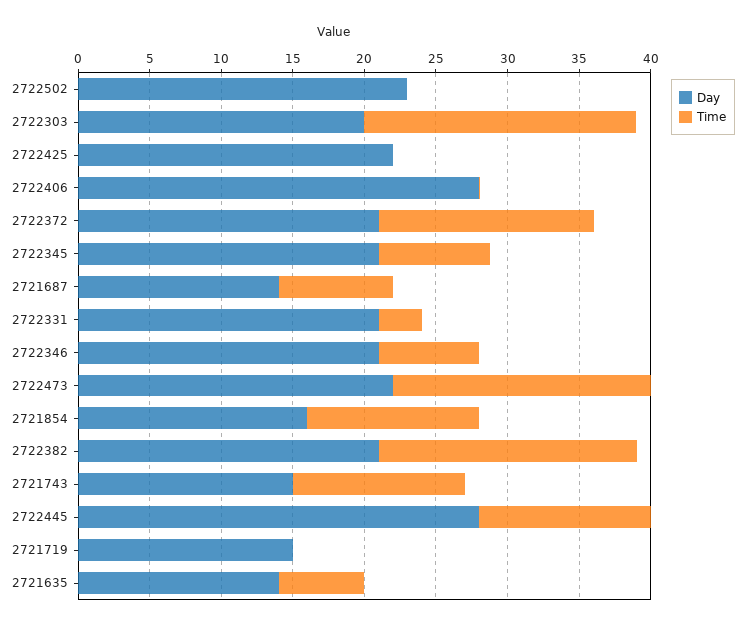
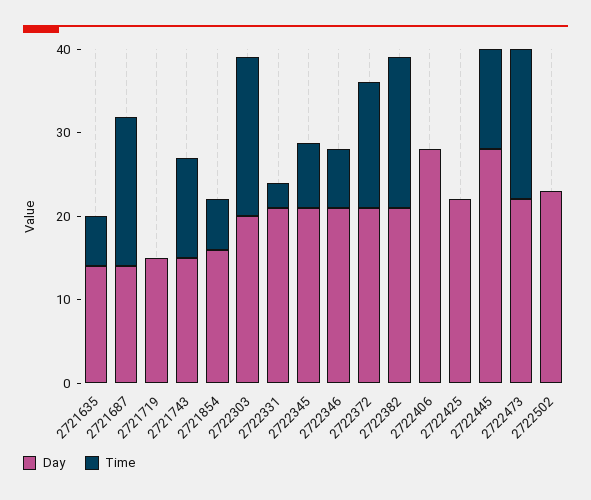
  {
    "Day": {
      "2722502": 23,
      "2722303": 20,
      "2722425": 22,
      "2722406": 28,
      "2722372": 21,
      "2722345": 21,
      "2721687": 14,
      "2722331": 21,
      "2722346": 21,
      "2722473": 22,
      "2721854": 16,
      "2722382": 21,
      "2721743": 15,
      "2722445": 28,
      "2721719": 15,
      "2721635": 14
    },
    "Time": {
      "2722502": 0,
      "2722303": 19,
      "2722425": 0,
      "2722406": 0,
      "2722372": 15,
      "2722345": 8,
-     "2721687": 8,
+     "2721687": 18,
      "2722331": 3,
      "2722346": 7,
      "2722473": 18,
-     "2721854": 12,
+     "2721854": 6,
      "2722382": 18,
      "2721743": 12,
      "2722445": 12,
      "2721719": 0,
      "2721635": 6
    }
  }

